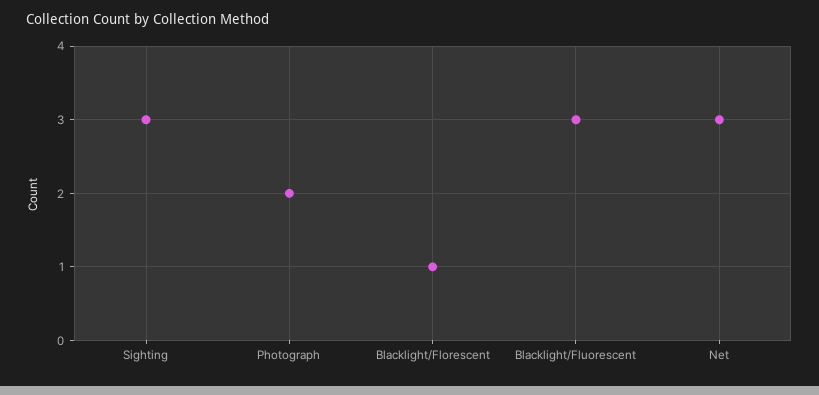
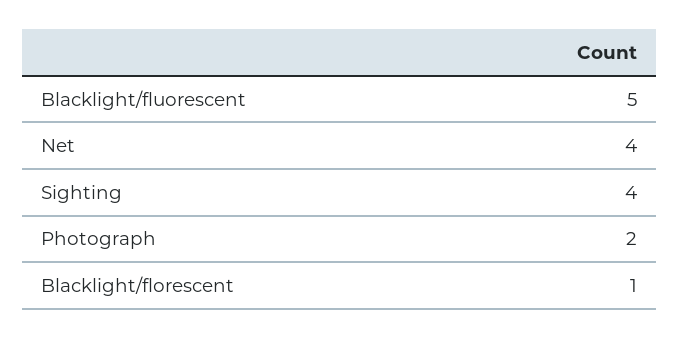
  {
-   "Sighting": 3,
+   "Sighting": 4,
    "Photograph": 2,
    "Blacklight/Florescent": 1,
-   "Blacklight/Fluorescent": 3,
+   "Blacklight/Fluorescent": 5,
-   "Net": 3
+   "Net": 4
  }

